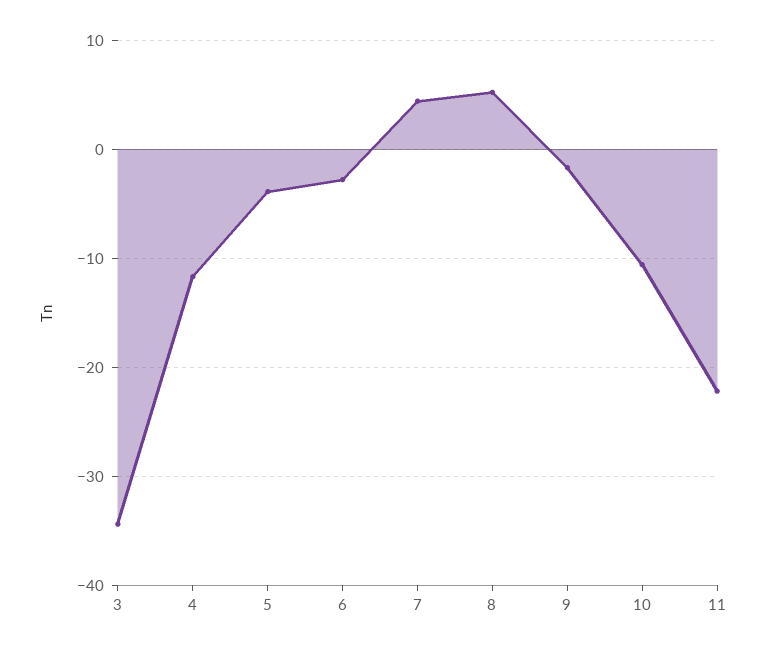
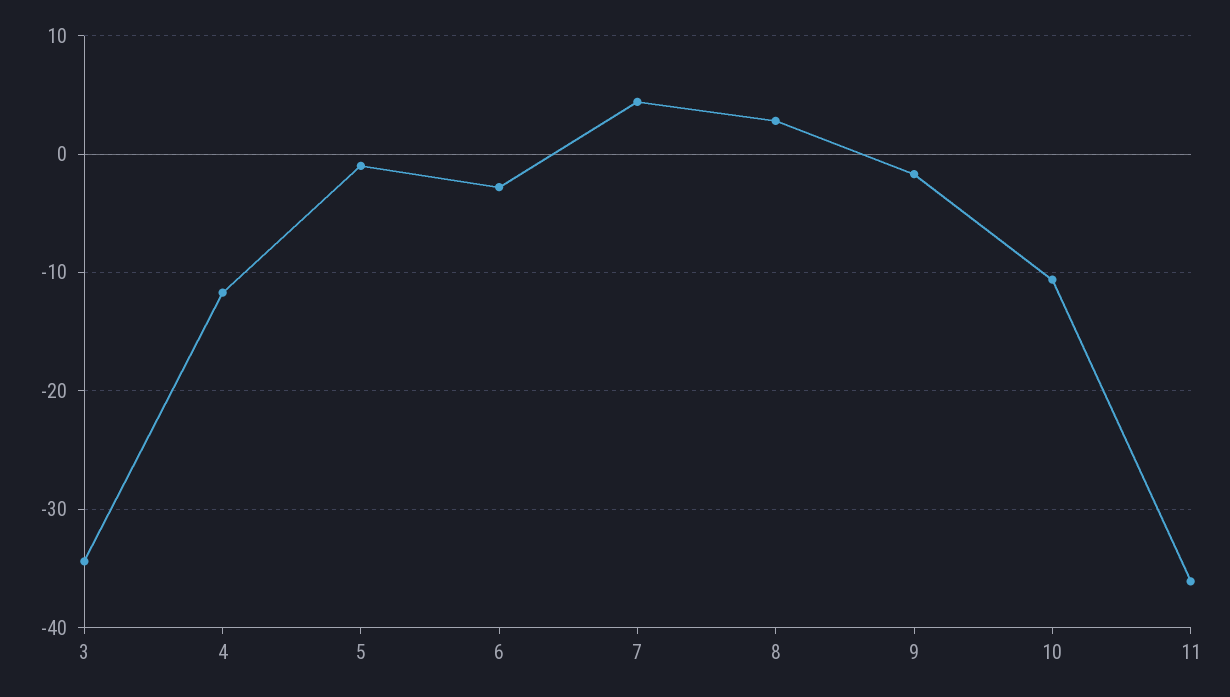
  {
    "3": -34,
    "4": -12,
-   "5": -4,
+   "5": -1,
    "6": -3,
    "7": 4,
-   "8": 5,
+   "8": 3,
    "9": -2,
    "10": -11,
-   "11": -22
+   "11": -36
  }

